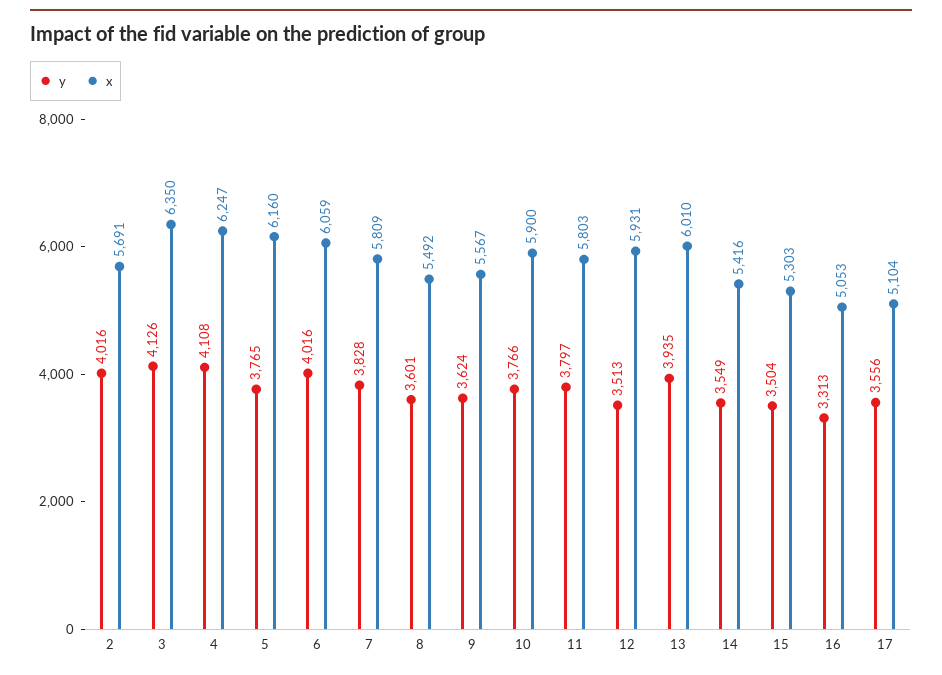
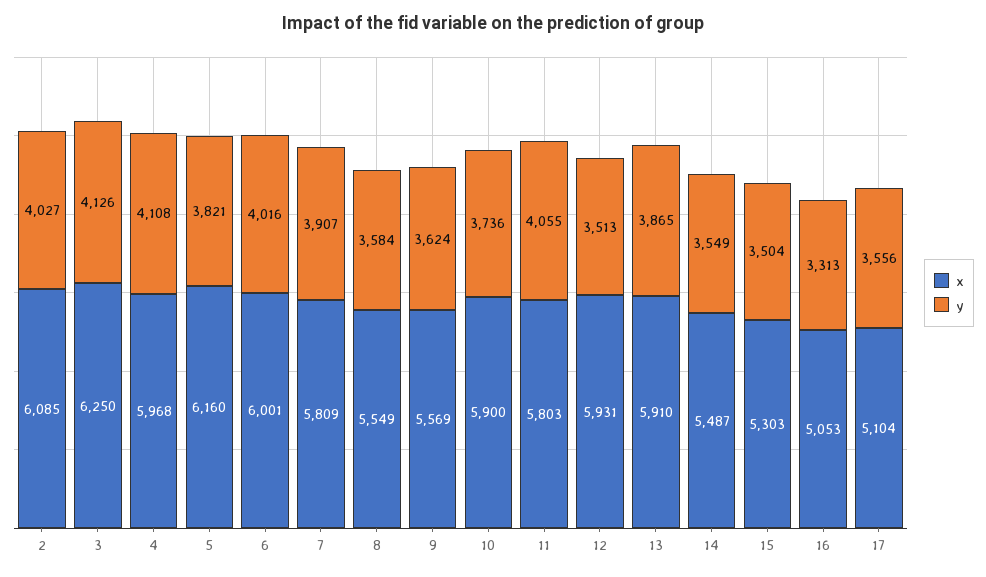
  {
    "y": {
-     "2": 4016,
+     "2": 4027,
      "3": 4126,
      "4": 4108,
-     "5": 3765,
+     "5": 3821,
      "6": 4016,
-     "7": 3828,
+     "7": 3907,
-     "8": 3601,
+     "8": 3584,
      "9": 3624,
-     "10": 3766,
+     "10": 3736,
-     "11": 3797,
+     "11": 4055,
      "12": 3513,
-     "13": 3935,
+     "13": 3865,
      "14": 3549,
      "15": 3504,
      "16": 3313,
      "17": 3556
    },
    "x": {
-     "2": 5691,
+     "2": 6085,
-     "3": 6350,
+     "3": 6250,
-     "4": 6247,
+     "4": 5968,
      "5": 6160,
-     "6": 6059,
+     "6": 6001,
      "7": 5809,
-     "8": 5492,
+     "8": 5549,
-     "9": 5567,
+     "9": 5569,
      "10": 5900,
      "11": 5803,
      "12": 5931,
-     "13": 6010,
+     "13": 5910,
-     "14": 5416,
+     "14": 5487,
      "15": 5303,
      "16": 5053,
      "17": 5104
    }
  }

